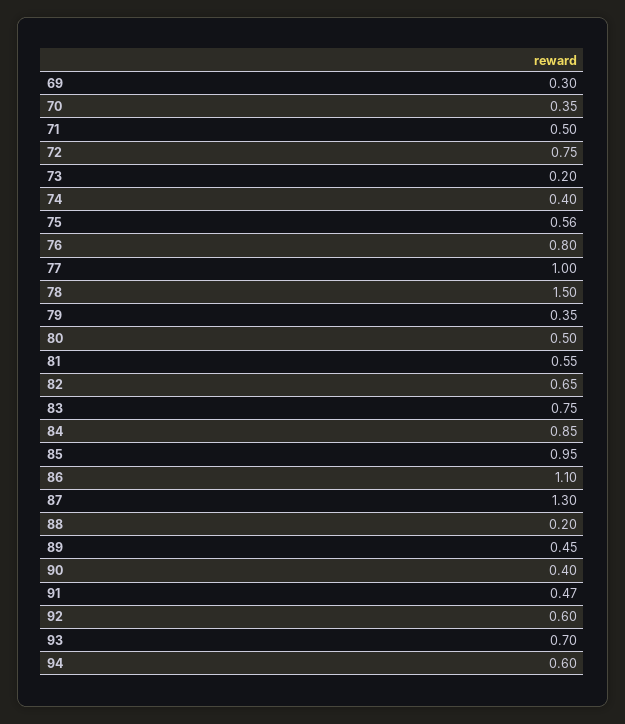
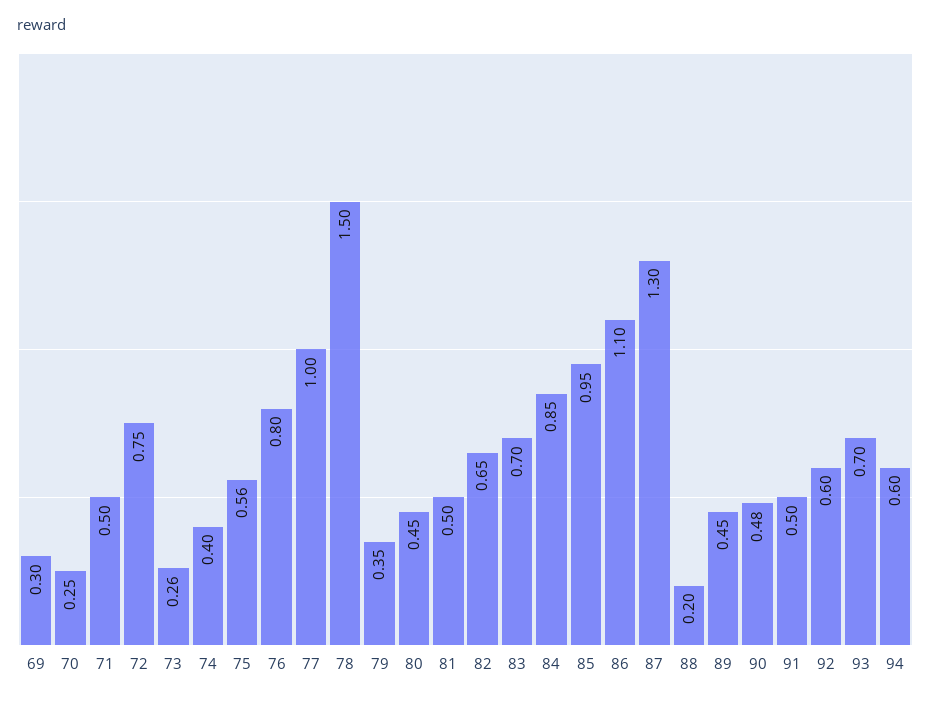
  {
    "69": 0.3,
-   "70": 0.35,
+   "70": 0.25,
    "71": 0.5,
    "72": 0.75,
-   "73": 0.2,
+   "73": 0.26,
    "74": 0.4,
    "75": 0.56,
    "76": 0.8,
    "77": 1,
    "78": 1.5,
    "79": 0.35,
-   "80": 0.5,
+   "80": 0.45,
-   "81": 0.55,
+   "81": 0.5,
    "82": 0.65,
-   "83": 0.75,
+   "83": 0.7,
    "84": 0.85,
    "85": 0.95,
    "86": 1.1,
    "87": 1.3,
    "88": 0.2,
    "89": 0.45,
-   "90": 0.4,
+   "90": 0.48,
-   "91": 0.47,
+   "91": 0.5,
    "92": 0.6,
    "93": 0.7,
    "94": 0.6
  }

